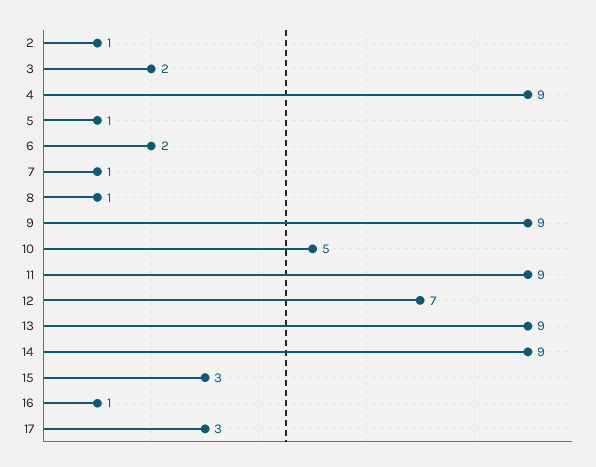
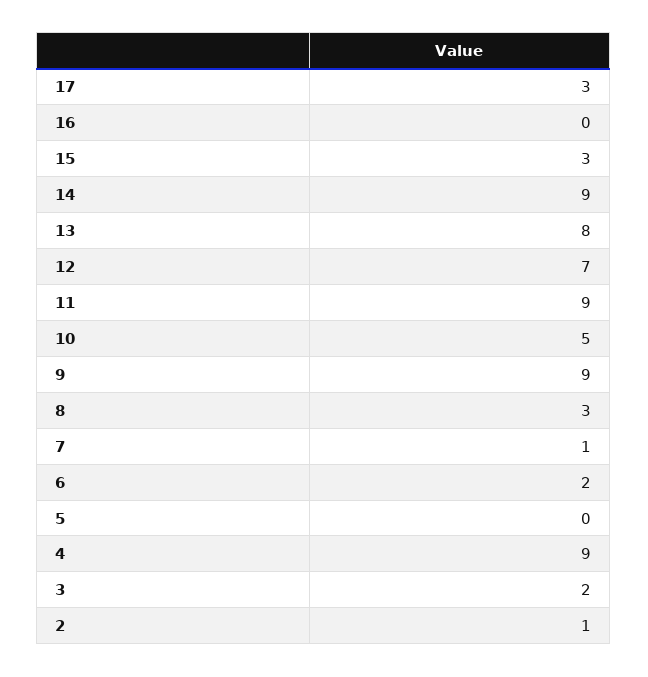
  {
    "2": 1,
    "3": 2,
    "4": 9,
-   "5": 1,
+   "5": 0,
    "6": 2,
    "7": 1,
-   "8": 1,
+   "8": 3,
    "9": 9,
    "10": 5,
    "11": 9,
    "12": 7,
-   "13": 9,
+   "13": 8,
    "14": 9,
    "15": 3,
-   "16": 1,
+   "16": 0,
    "17": 3
  }

